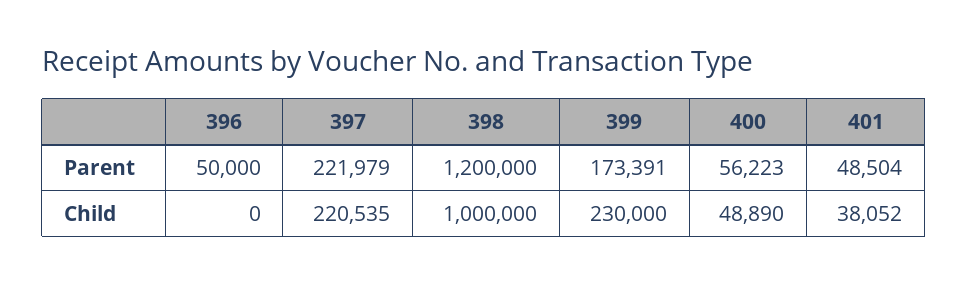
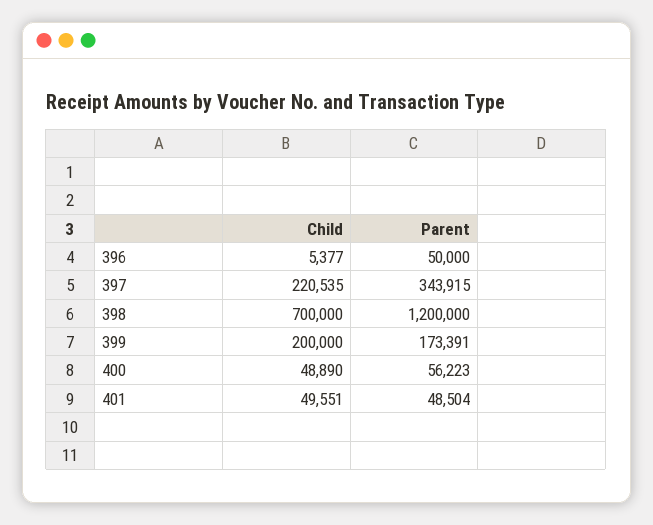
  {
    "396": {
      "Parent": 50000,
-     "Child": 0
+     "Child": 5377
    },
    "397": {
-     "Parent": 221979,
+     "Parent": 343915,
      "Child": 220535
    },
    "398": {
      "Parent": 1200000,
-     "Child": 1000000
+     "Child": 700000
    },
    "399": {
      "Parent": 173391,
-     "Child": 230000
+     "Child": 200000
    },
    "400": {
      "Parent": 56223,
      "Child": 48890
    },
    "401": {
      "Parent": 48504,
-     "Child": 38052
+     "Child": 49551
    }
  }

